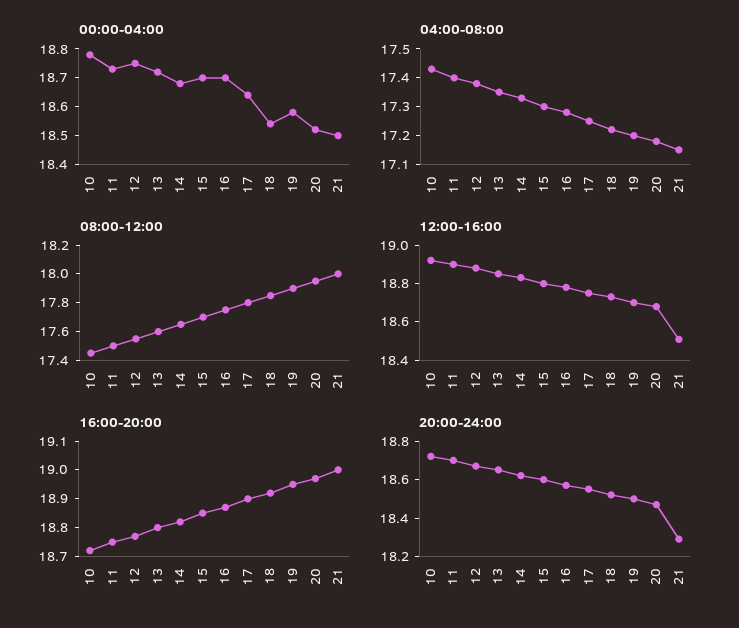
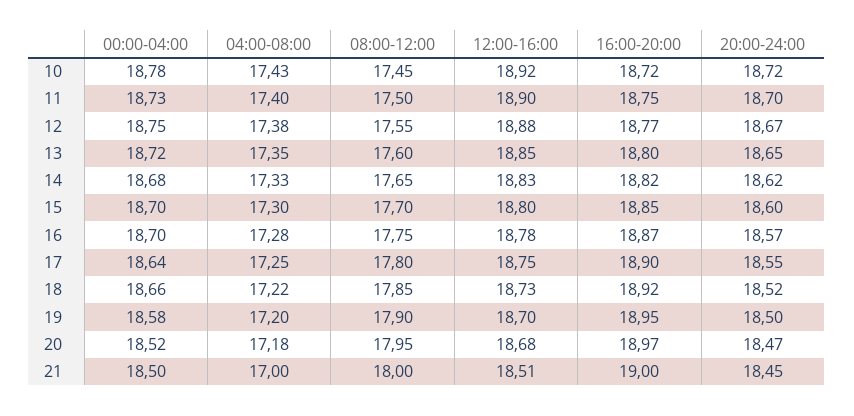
  {
    "00:00-04:00": {
      "10": 18.78,
      "11": 18.73,
      "12": 18.75,
      "13": 18.72,
      "14": 18.68,
      "15": 18.7,
      "16": 18.7,
      "17": 18.64,
-     "18": 18.55,
+     "18": 18.66,
      "19": 18.58,
      "20": 18.52,
      "21": 18.5
    },
    "04:00-08:00": {
      "10": 17.43,
      "11": 17.4,
      "12": 17.38,
      "13": 17.35,
      "14": 17.33,
      "15": 17.3,
      "16": 17.28,
      "17": 17.25,
      "18": 17.22,
      "19": 17.2,
      "20": 17.18,
-     "21": 17.15
+     "21": 17
    },
    "08:00-12:00": {
      "10": 17.45,
      "11": 17.5,
      "12": 17.55,
      "13": 17.6,
      "14": 17.65,
      "15": 17.7,
      "16": 17.75,
      "17": 17.8,
      "18": 17.85,
      "19": 17.9,
      "20": 17.95,
      "21": 18
    },
    "12:00-16:00": {
      "10": 18.92,
      "11": 18.9,
      "12": 18.88,
      "13": 18.85,
      "14": 18.83,
      "15": 18.8,
      "16": 18.78,
      "17": 18.75,
      "18": 18.73,
      "19": 18.7,
      "20": 18.68,
      "21": 18.51
    },
    "16:00-20:00": {
      "10": 18.72,
      "11": 18.75,
      "12": 18.77,
      "13": 18.8,
      "14": 18.82,
      "15": 18.85,
      "16": 18.87,
      "17": 18.9,
      "18": 18.92,
      "19": 18.95,
      "20": 18.97,
      "21": 19
    },
    "20:00-24:00": {
      "10": 18.72,
      "11": 18.7,
      "12": 18.67,
      "13": 18.65,
      "14": 18.62,
      "15": 18.6,
      "16": 18.57,
      "17": 18.55,
      "18": 18.52,
      "19": 18.5,
      "20": 18.47,
-     "21": 18.3
+     "21": 18.45
    }
  }

